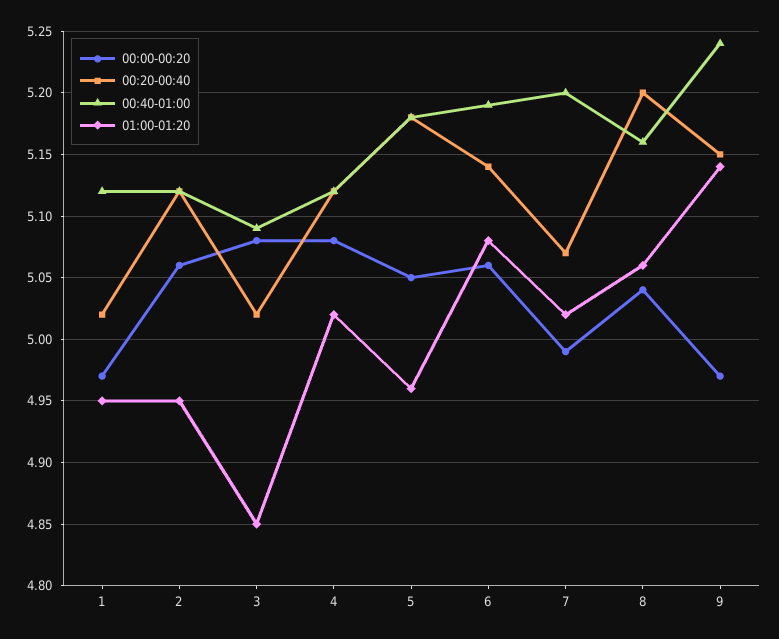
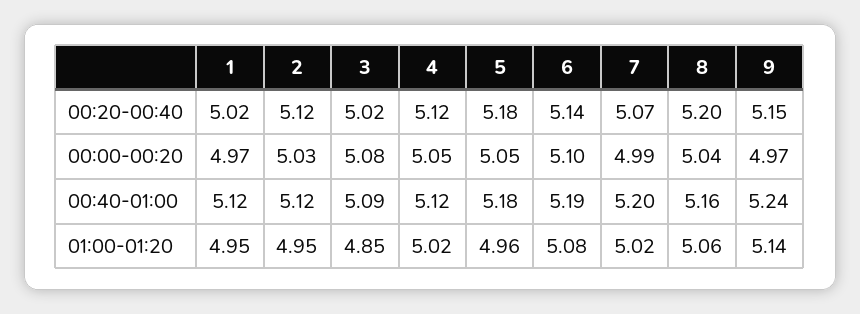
  {
    "00:00-00:20": {
      "1": 4.97,
-     "2": 5.06,
+     "2": 5.03,
      "3": 5.08,
-     "4": 5.08,
+     "4": 5.05,
      "5": 5.05,
-     "6": 5.06,
+     "6": 5.1,
      "7": 4.99,
      "8": 5.04,
      "9": 4.97
    },
    "00:20-00:40": {
      "1": 5.02,
      "2": 5.12,
      "3": 5.02,
      "4": 5.12,
      "5": 5.18,
      "6": 5.14,
      "7": 5.07,
      "8": 5.2,
      "9": 5.15
    },
    "00:40-01:00": {
      "1": 5.12,
      "2": 5.12,
      "3": 5.09,
      "4": 5.12,
      "5": 5.18,
      "6": 5.19,
      "7": 5.2,
      "8": 5.16,
      "9": 5.24
    },
    "01:00-01:20": {
      "1": 4.95,
      "2": 4.95,
      "3": 4.85,
      "4": 5.02,
      "5": 4.96,
      "6": 5.08,
      "7": 5.02,
      "8": 5.06,
      "9": 5.14
    }
  }

